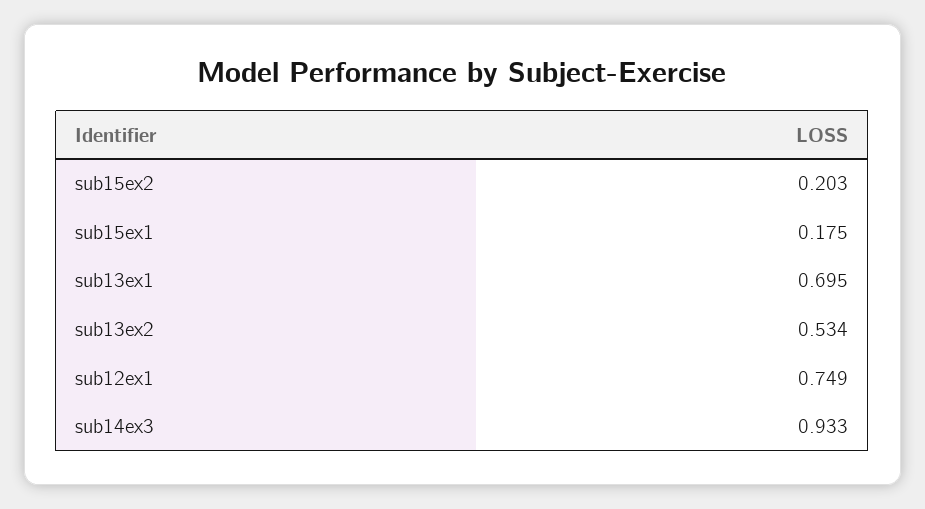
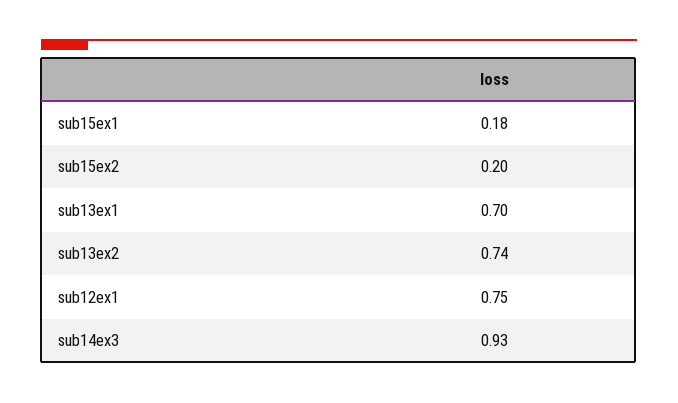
  {
    "sub15ex2": 0.203,
    "sub15ex1": 0.175,
    "sub13ex1": 0.695,
-   "sub13ex2": 0.534,
+   "sub13ex2": 0.74,
    "sub12ex1": 0.749,
    "sub14ex3": 0.933
  }

